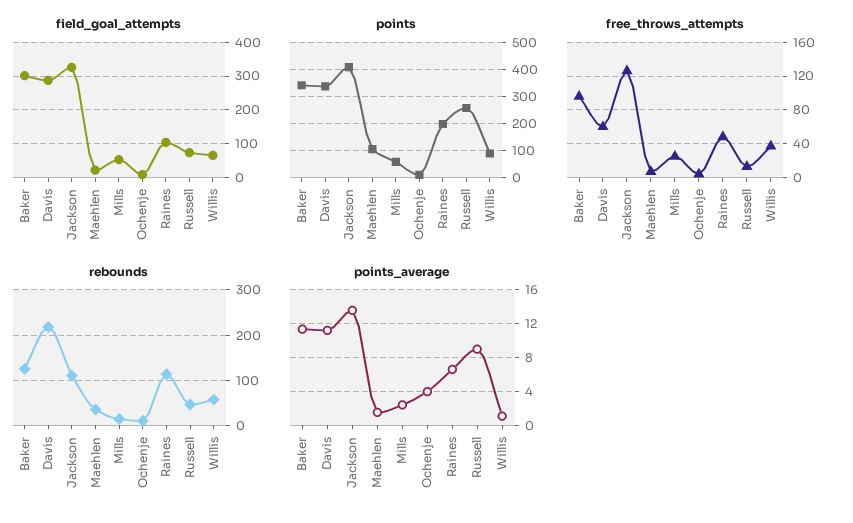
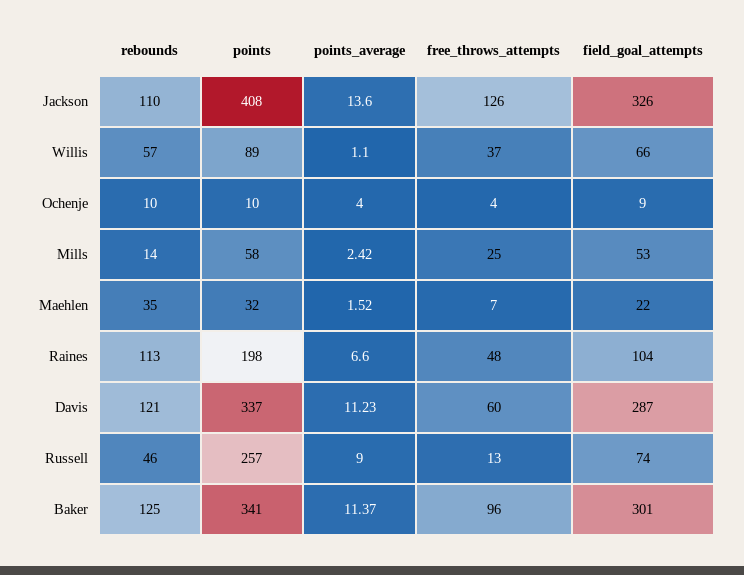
  {
    "field_goal_attempts": {
      "Baker": 301,
      "Davis": 287,
      "Jackson": 326,
      "Maehlen": 22,
      "Mills": 53,
      "Ochenje": 9,
      "Raines": 104,
      "Russell": 74,
      "Willis": 66
    },
    "points": {
      "Baker": 341,
      "Davis": 337,
      "Jackson": 408,
-     "Maehlen": 100,
+     "Maehlen": 32,
      "Mills": 58,
      "Ochenje": 10,
      "Raines": 198,
      "Russell": 257,
      "Willis": 89
    },
    "free_throws_attempts": {
      "Baker": 96,
      "Davis": 60,
      "Jackson": 126,
      "Maehlen": 7,
      "Mills": 25,
      "Ochenje": 4,
      "Raines": 48,
      "Russell": 13,
      "Willis": 37
    },
    "rebounds": {
      "Baker": 125,
-     "Davis": 220,
+     "Davis": 121,
      "Jackson": 110,
      "Maehlen": 35,
      "Mills": 14,
      "Ochenje": 10,
      "Raines": 113,
      "Russell": 46,
      "Willis": 57
    },
    "points_average": {
      "Baker": 11.37,
      "Davis": 11.23,
      "Jackson": 13.6,
      "Maehlen": 1.52,
      "Mills": 2.42,
      "Ochenje": 4,
      "Raines": 6.6,
      "Russell": 9,
      "Willis": 1.1
    }
  }

